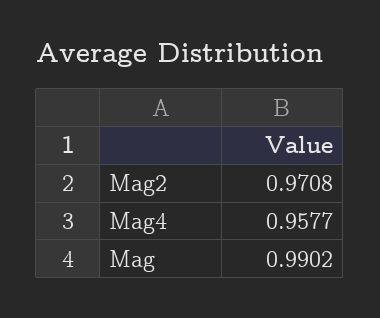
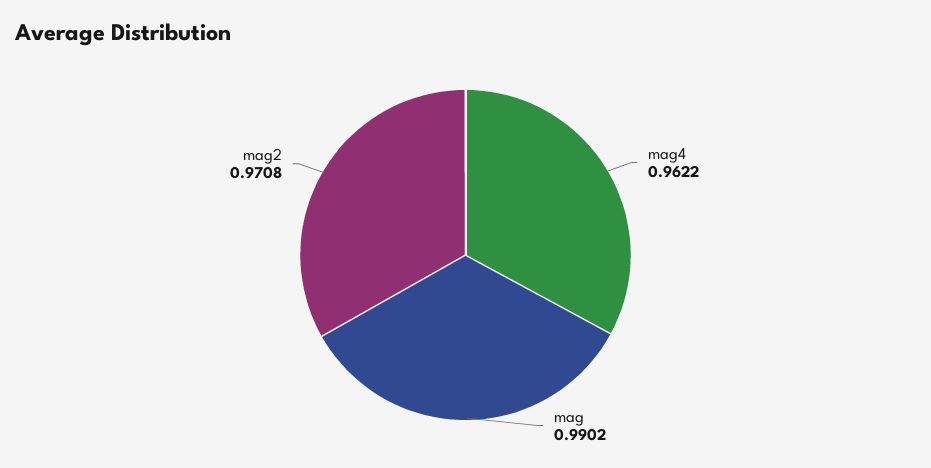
  {
    "Mag2": 0.9708,
-   "Mag4": 0.9577,
+   "Mag4": 0.9622,
    "Mag": 0.9902
  }

